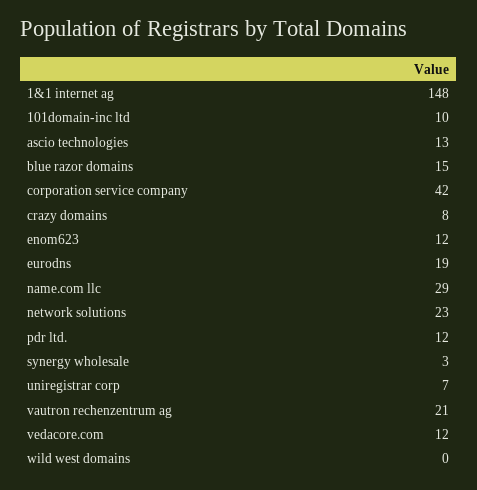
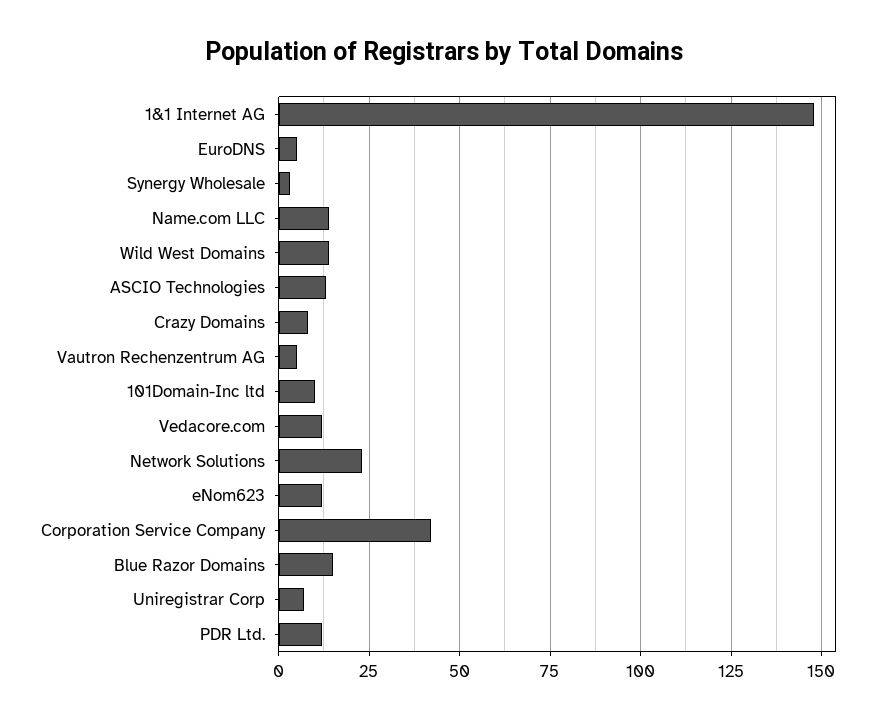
  {
    "1&1 internet ag": 148,
    "101domain-inc ltd": 10,
    "ascio technologies": 13,
    "blue razor domains": 15,
    "corporation service company": 42,
    "crazy domains": 8,
    "enom623": 12,
-   "eurodns": 19,
+   "eurodns": 5,
-   "name.com llc": 29,
+   "name.com llc": 15,
    "network solutions": 23,
    "pdr ltd.": 12,
    "synergy wholesale": 3,
    "uniregistrar corp": 7,
-   "vautron rechenzentrum ag": 21,
+   "vautron rechenzentrum ag": 5,
    "vedacore.com": 12,
-   "wild west domains": 0
+   "wild west domains": 15
  }

